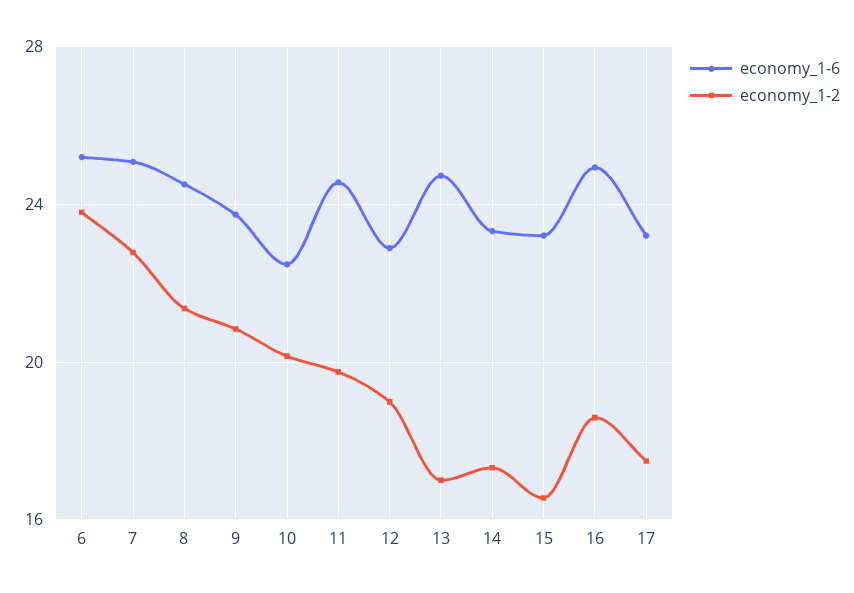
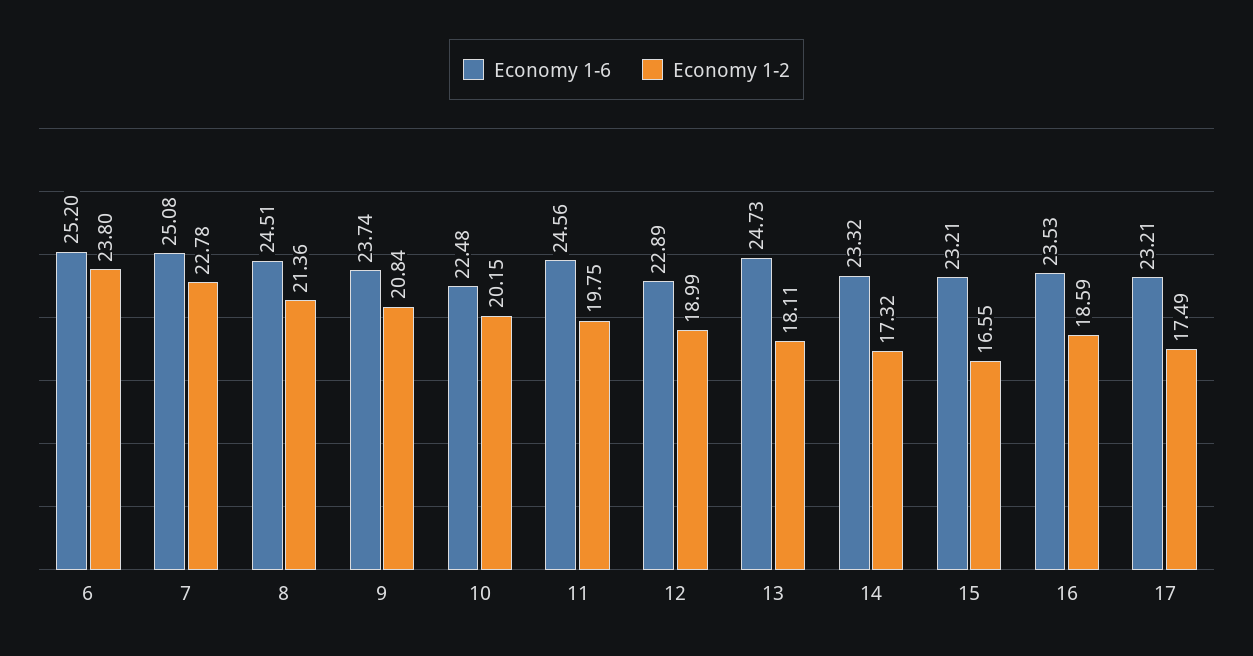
  {
    "economy_1-6": {
      "6": 25.2,
      "7": 25.08,
      "8": 24.51,
      "9": 23.74,
      "10": 22.48,
      "11": 24.56,
      "12": 22.89,
      "13": 24.73,
      "14": 23.32,
      "15": 23.21,
-     "16": 25,
+     "16": 23.53,
      "17": 23.21
    },
    "economy_1-2": {
      "6": 23.8,
      "7": 22.78,
      "8": 21.36,
      "9": 20.84,
      "10": 20.15,
      "11": 19.75,
      "12": 18.99,
-     "13": 17,
+     "13": 18.11,
      "14": 17.32,
      "15": 16.55,
      "16": 18.59,
      "17": 17.49
    }
  }

